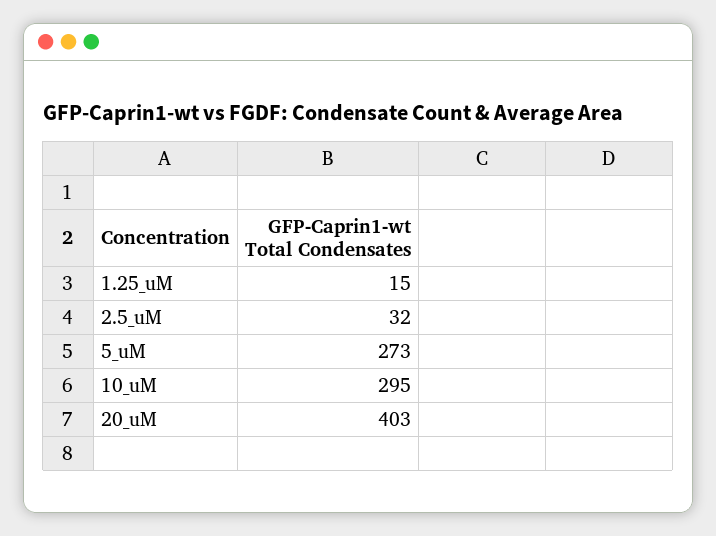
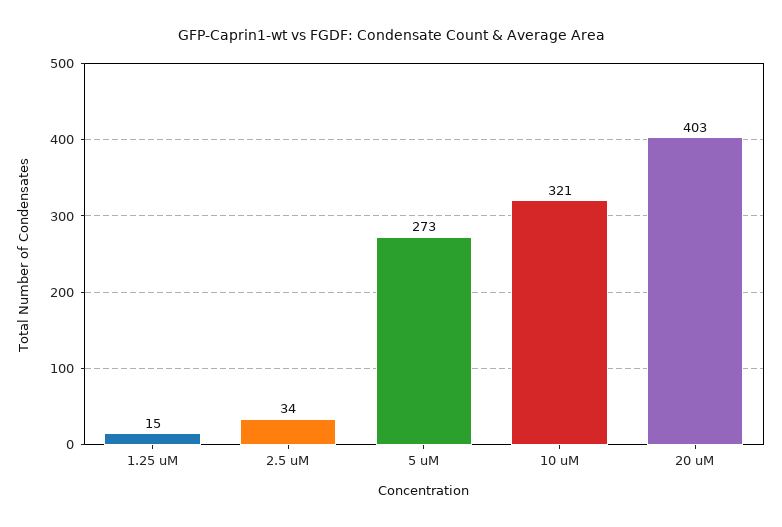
  {
    "1.25_uM": 15,
-   "2.5_uM": 32,
+   "2.5_uM": 34,
    "5_uM": 273,
-   "10_uM": 295,
+   "10_uM": 321,
    "20_uM": 403
  }

